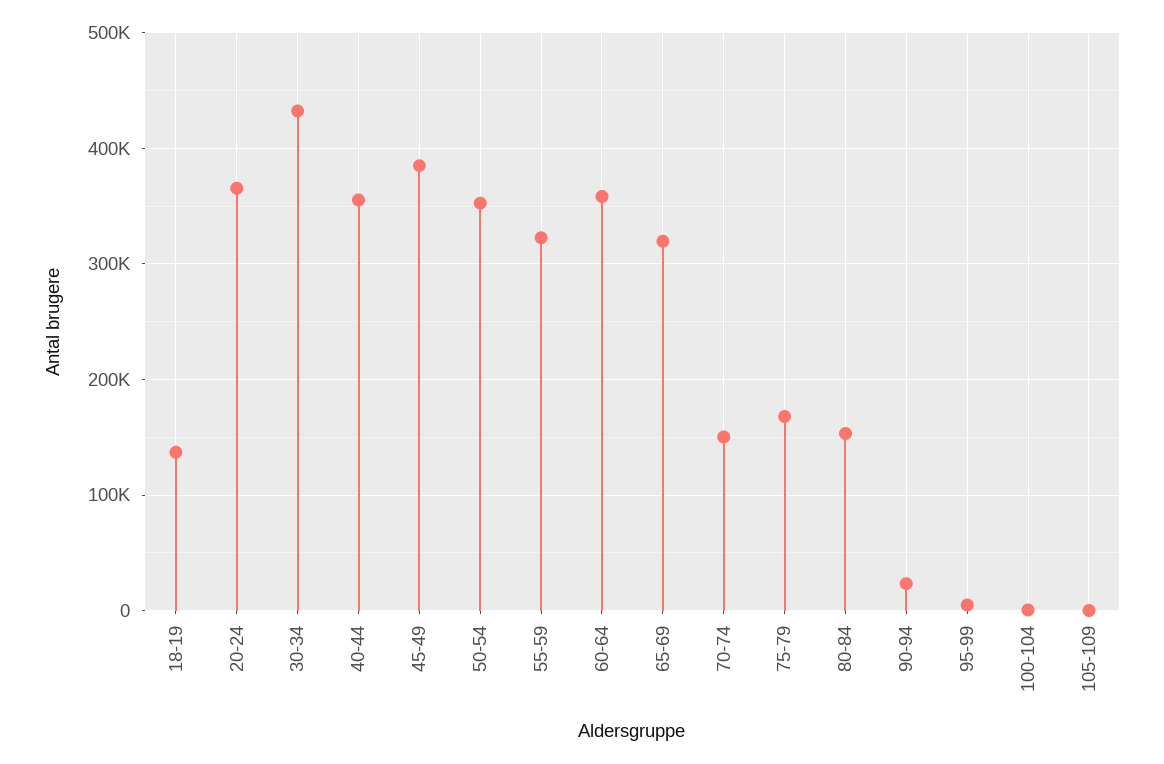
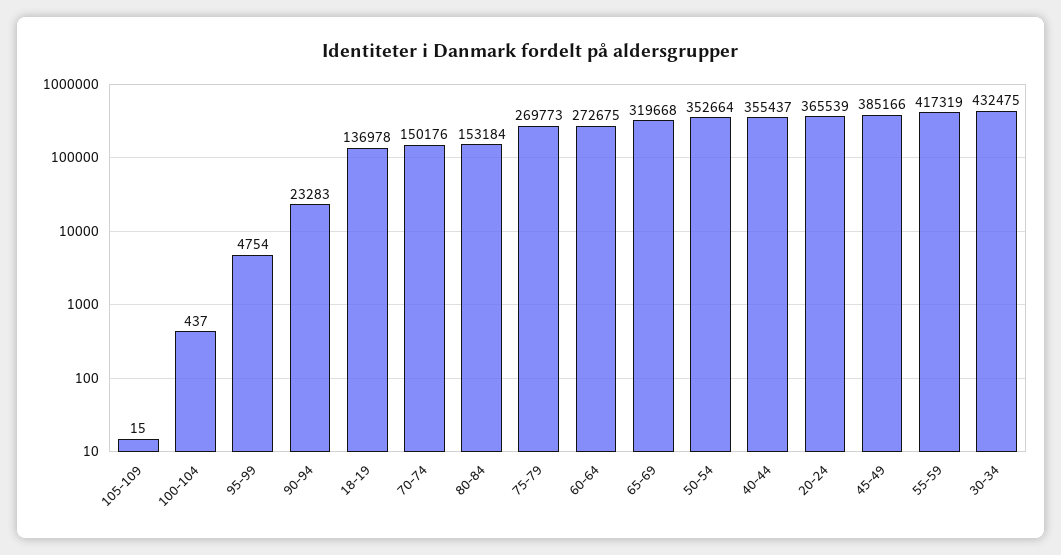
  {
    "18-19": 136978,
    "20-24": 365539,
    "30-34": 432475,
    "40-44": 355437,
    "45-49": 385166,
    "50-54": 352664,
-   "55-59": 320000,
+   "55-59": 417319,
-   "60-64": 360000,
+   "60-64": 272675,
    "65-69": 319668,
    "70-74": 150176,
-   "75-79": 170000,
+   "75-79": 269773,
    "80-84": 153184,
    "90-94": 23283,
    "95-99": 4754,
    "100-104": 437,
    "105-109": 15
  }

